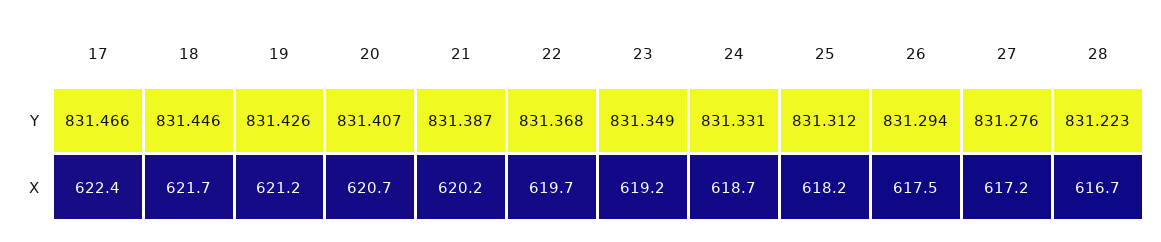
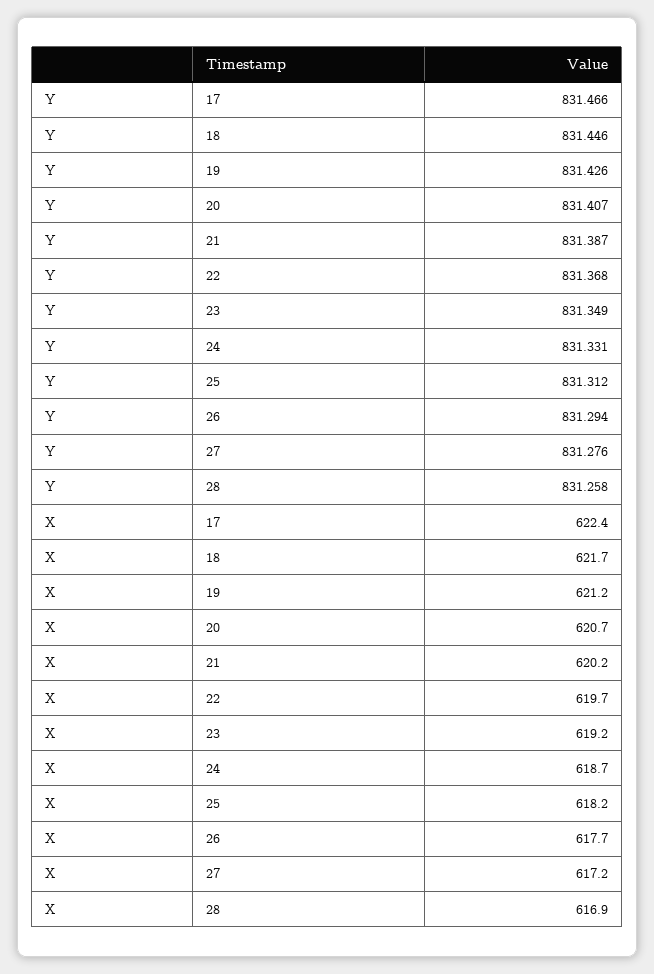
  {
    "17": {
      "Y": 831.466,
      "X": 622.4
    },
    "18": {
      "Y": 831.446,
      "X": 621.7
    },
    "19": {
      "Y": 831.426,
      "X": 621.2
    },
    "20": {
      "Y": 831.407,
      "X": 620.7
    },
    "21": {
      "Y": 831.387,
      "X": 620.2
    },
    "22": {
      "Y": 831.368,
      "X": 619.7
    },
    "23": {
      "Y": 831.349,
      "X": 619.2
    },
    "24": {
      "Y": 831.331,
      "X": 618.7
    },
    "25": {
      "Y": 831.312,
      "X": 618.2
    },
    "26": {
      "Y": 831.294,
-     "X": 617.5
+     "X": 617.7
    },
    "27": {
      "Y": 831.276,
      "X": 617.2
    },
    "28": {
-     "Y": 831.223,
+     "Y": 831.258,
-     "X": 616.7
+     "X": 616.9
    }
  }

